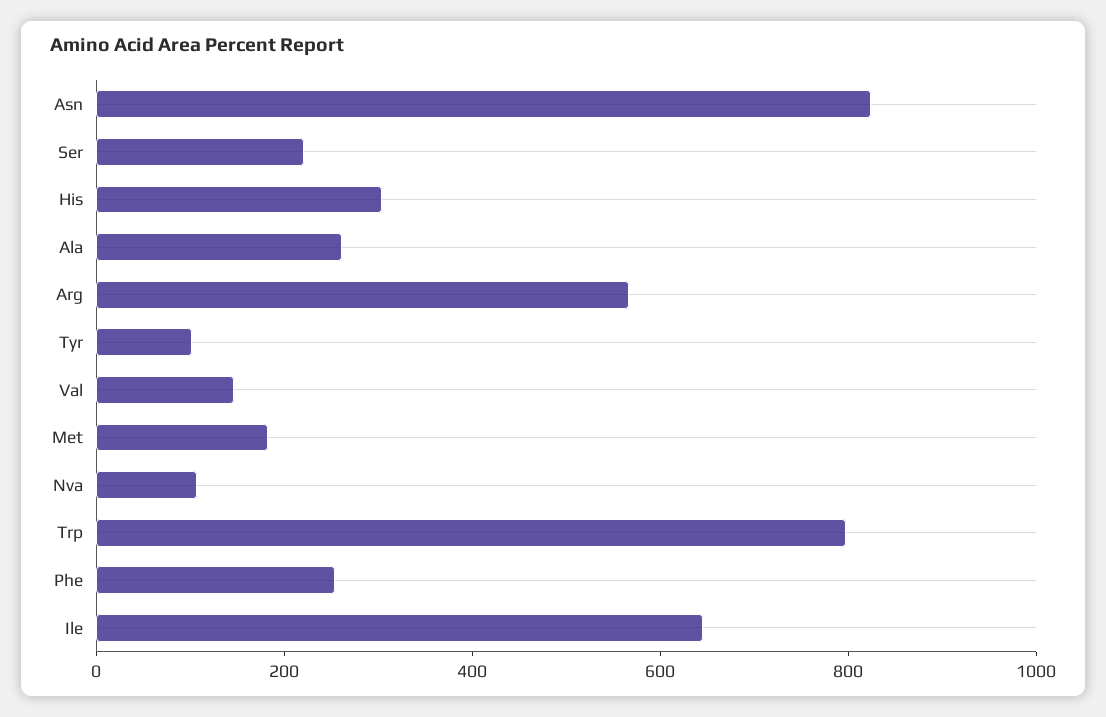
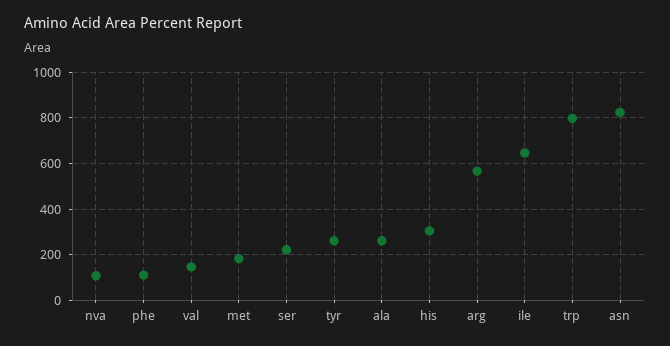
  {
    "Asn": 800,
    "Ser": 200,
    "His": 300,
    "Ala": 250,
    "Arg": 550,
-   "Tyr": 100,
+   "Tyr": 250,
    "Val": 150,
    "Met": 200,
    "Nva": 100,
    "Trp": 800,
-   "Phe": 250,
+   "Phe": 100,
    "Ile": 650
  }

